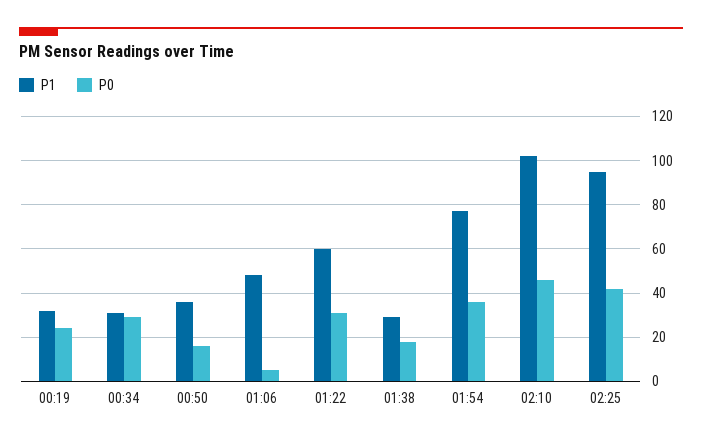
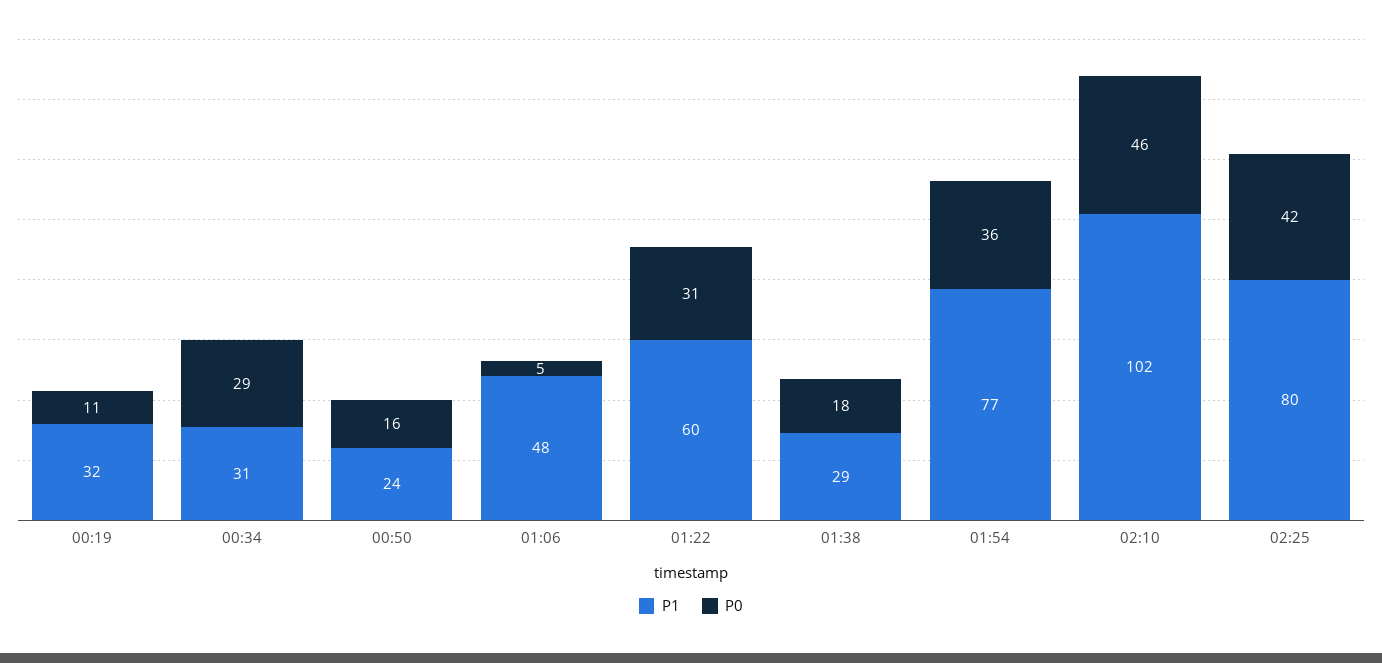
  {
    "P1": {
      "00:19": 32,
      "00:34": 31,
-     "00:50": 35,
+     "00:50": 24,
      "01:06": 48,
      "01:22": 60,
      "01:38": 29,
      "01:54": 77,
      "02:10": 102,
-     "02:25": 95
+     "02:25": 80
    },
    "P0": {
-     "00:19": 25,
+     "00:19": 11,
      "00:34": 29,
      "00:50": 16,
      "01:06": 5,
      "01:22": 31,
      "01:38": 18,
      "01:54": 36,
      "02:10": 46,
      "02:25": 42
    }
  }

